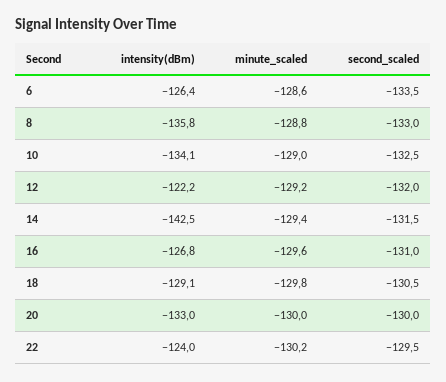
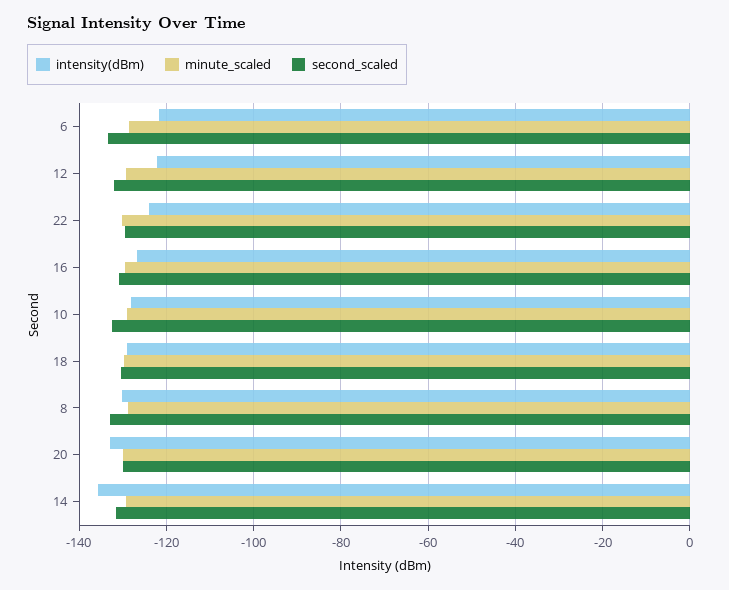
  {
    "intensity(dBm)": {
-     "6": -126.4,
+     "6": -122,
-     "8": -135.8,
+     "8": -130,
-     "10": -134.1,
+     "10": -128,
      "12": -122.2,
-     "14": -142.5,
+     "14": -136,
      "16": -126.8,
      "18": -129.1,
      "20": -133,
      "22": -124
    },
    "minute_scaled": {
      "6": -128.6,
      "8": -128.8,
      "10": -129,
      "12": -129.2,
      "14": -129.4,
      "16": -129.6,
      "18": -129.8,
      "20": -130,
      "22": -130.2
    },
    "second_scaled": {
      "6": -133.5,
      "8": -133,
      "10": -132.5,
      "12": -132,
      "14": -131.5,
      "16": -131,
      "18": -130.5,
      "20": -130,
      "22": -129.5
    }
  }

